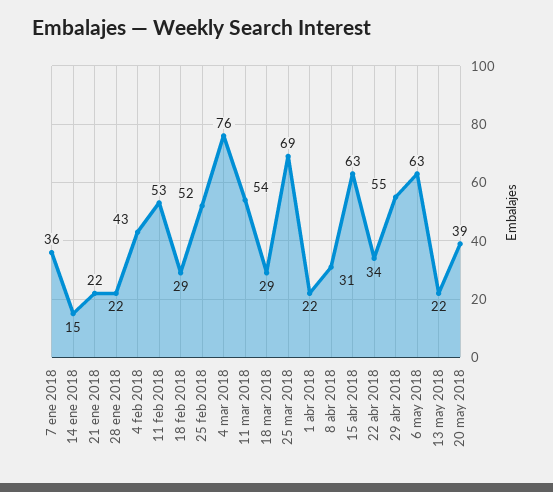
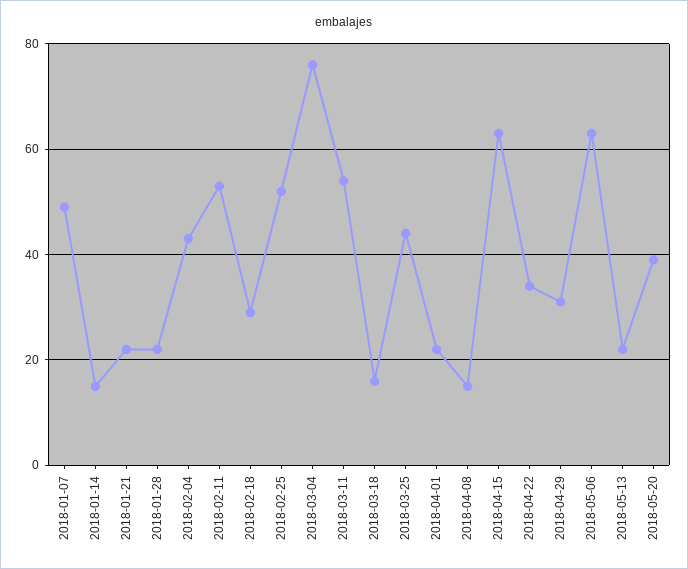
  {
-   "7 ene 2018": 36,
+   "7 ene 2018": 50,
    "14 ene 2018": 15,
    "21 ene 2018": 22,
    "28 ene 2018": 22,
    "4 feb 2018": 43,
    "11 feb 2018": 53,
    "18 feb 2018": 29,
    "25 feb 2018": 52,
    "4 mar 2018": 76,
    "11 mar 2018": 54,
-   "18 mar 2018": 29,
+   "18 mar 2018": 15,
-   "25 mar 2018": 69,
+   "25 mar 2018": 45,
    "1 abr 2018": 22,
-   "8 abr 2018": 31,
+   "8 abr 2018": 15,
    "15 abr 2018": 63,
    "22 abr 2018": 34,
-   "29 abr 2018": 55,
+   "29 abr 2018": 30,
    "6 may 2018": 63,
    "13 may 2018": 22,
    "20 may 2018": 39
  }

